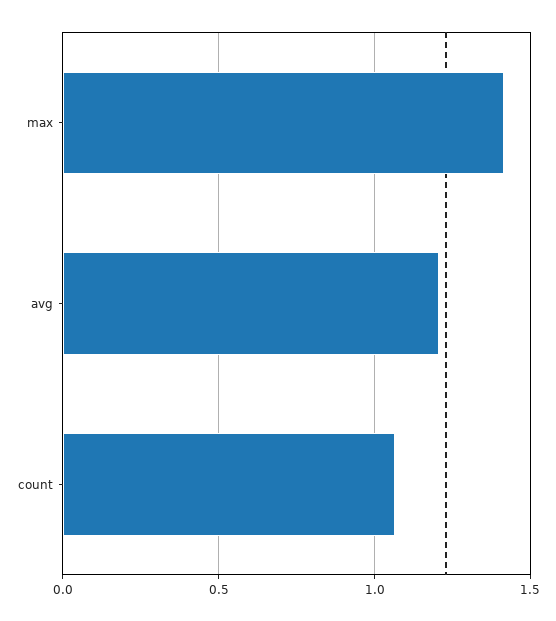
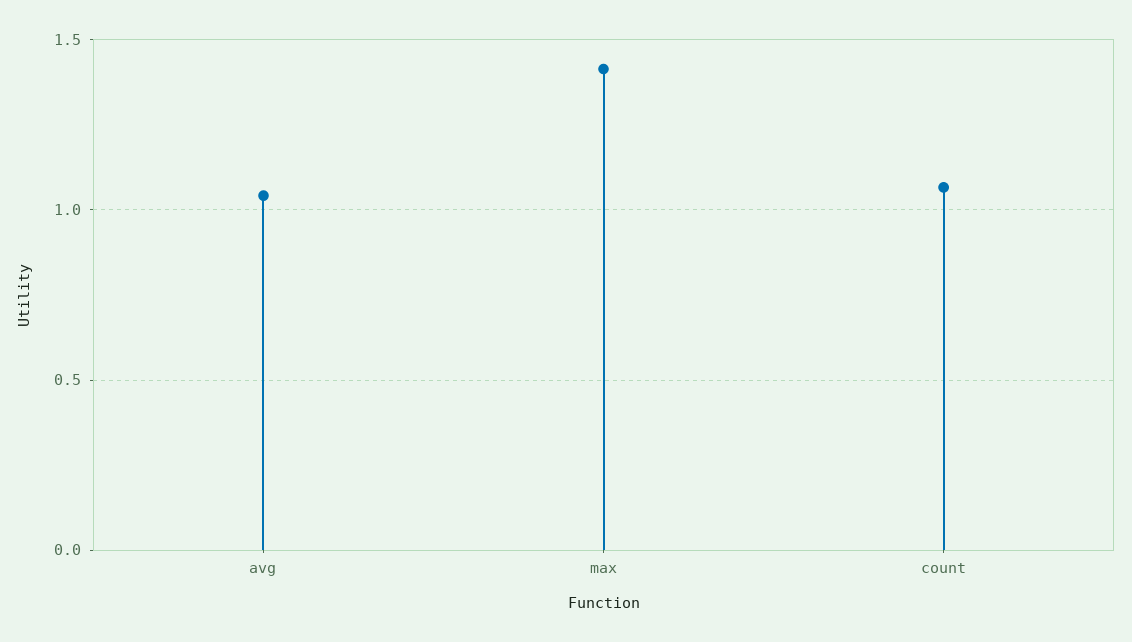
  {
    "max": 1.4,
-   "avg": 1.2,
+   "avg": 1.05,
    "count": 1.05
  }

